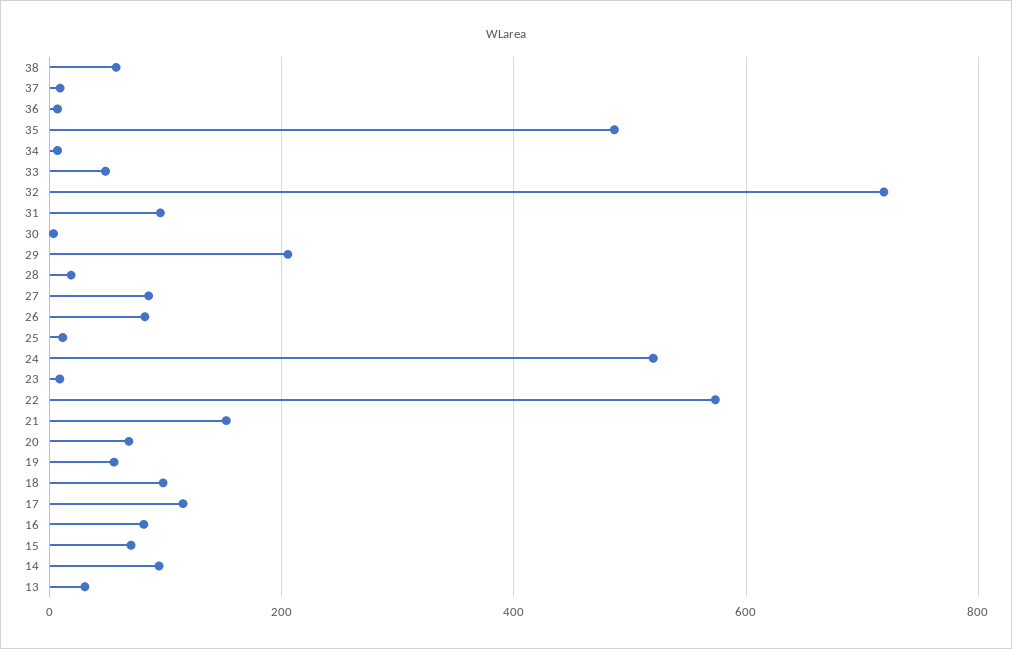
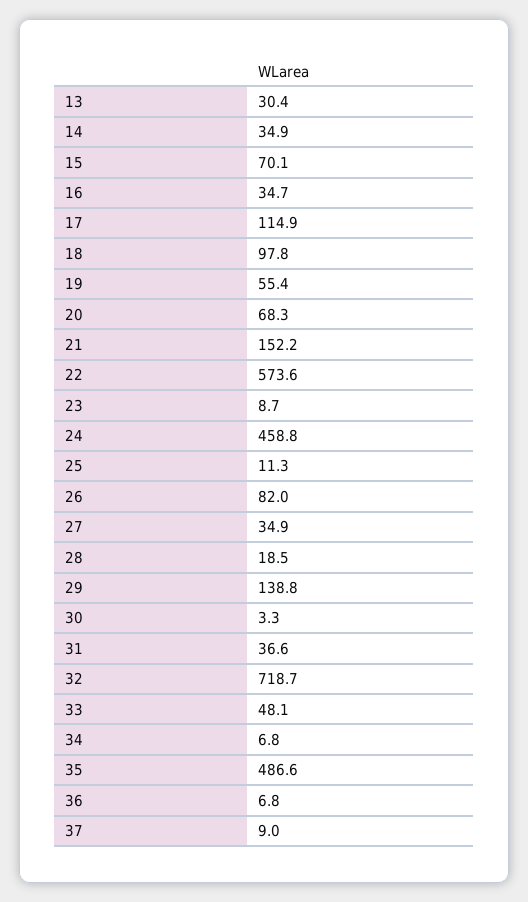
  {
-   "38": 60,
    "37": 9,
    "36": 6.8,
    "35": 486.6,
    "34": 6.8,
    "33": 48.1,
    "32": 718.7,
-   "31": 100,
+   "31": 36.6,
    "30": 3.3,
-   "29": 200,
+   "29": 138.8,
    "28": 18.5,
-   "27": 80,
+   "27": 34.9,
    "26": 82,
    "25": 11.3,
-   "24": 520,
+   "24": 458.8,
    "23": 8.7,
    "22": 573.6,
    "21": 152.2,
    "20": 68.3,
    "19": 55.4,
    "18": 97.8,
    "17": 114.9,
-   "16": 80,
+   "16": 34.7,
    "15": 70.1,
-   "14": 100,
+   "14": 34.9,
    "13": 30.4
  }

